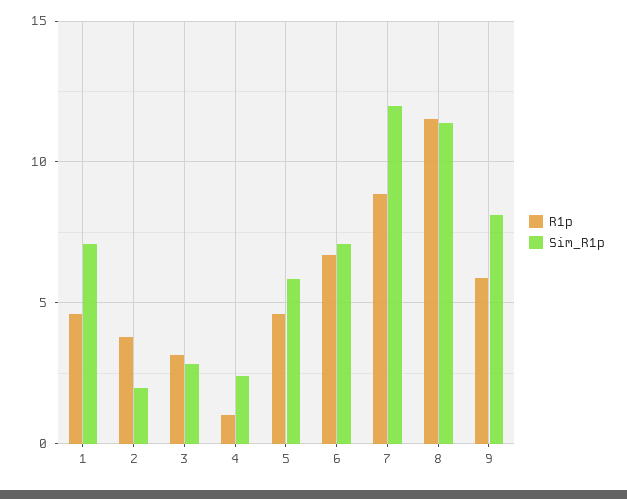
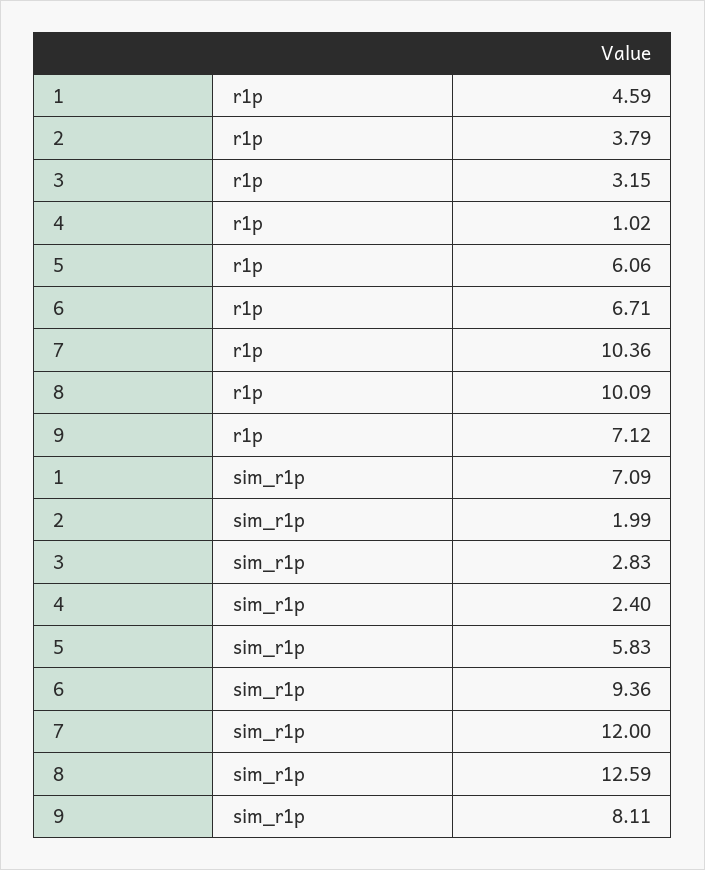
  {
    "R1p": {
      "1": 4.59,
      "2": 3.79,
      "3": 3.15,
      "4": 1.02,
-     "5": 4.5,
+     "5": 6.06,
      "6": 6.71,
-     "7": 9,
+     "7": 10.36,
-     "8": 11.5,
+     "8": 10.09,
-     "9": 6
+     "9": 7.12
    },
    "Sim_R1p": {
      "1": 7.09,
      "2": 1.99,
      "3": 2.83,
      "4": 2.4,
      "5": 5.83,
-     "6": 7,
+     "6": 9.36,
      "7": 12,
-     "8": 11.5,
+     "8": 12.59,
      "9": 8.11
    }
  }

